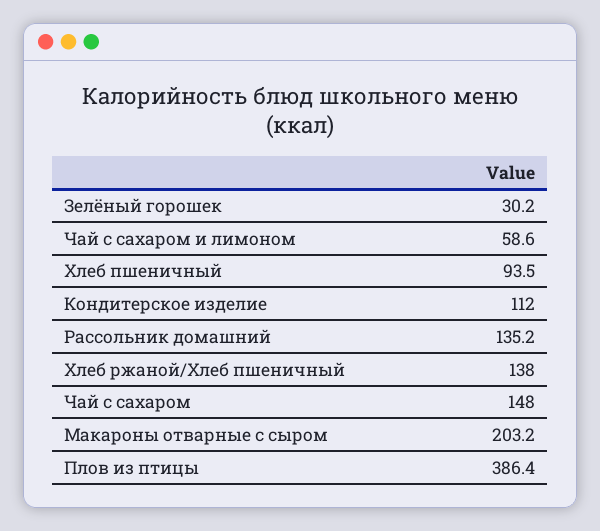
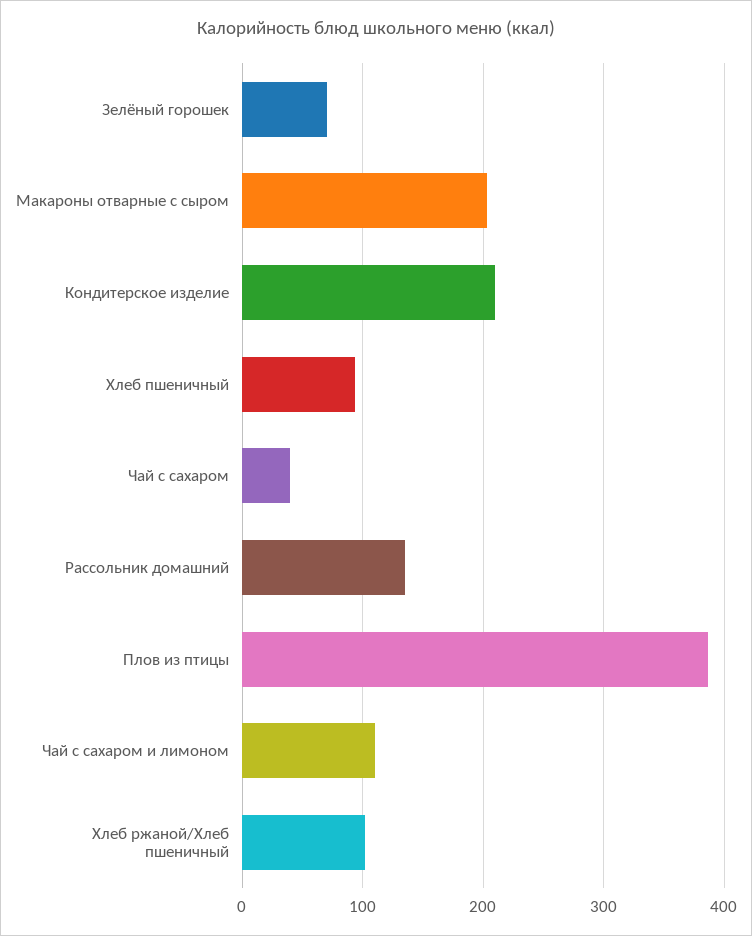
  {
-   "Зелёный горошек": 30.2,
+   "Зелёный горошек": 70,
-   "Чай с сахаром и лимоном": 58.6,
+   "Чай с сахаром и лимоном": 110,
    "Хлеб пшеничный": 93.5,
-   "Кондитерское изделие": 112,
+   "Кондитерское изделие": 210,
    "Рассольник домашний": 135.2,
-   "Хлеб ржаной/Хлеб пшеничный": 138,
+   "Хлеб ржаной/Хлеб пшеничный": 100,
-   "Чай с сахаром": 148,
+   "Чай с сахаром": 40,
    "Макароны отварные с сыром": 203.2,
    "Плов из птицы": 386.4
  }

